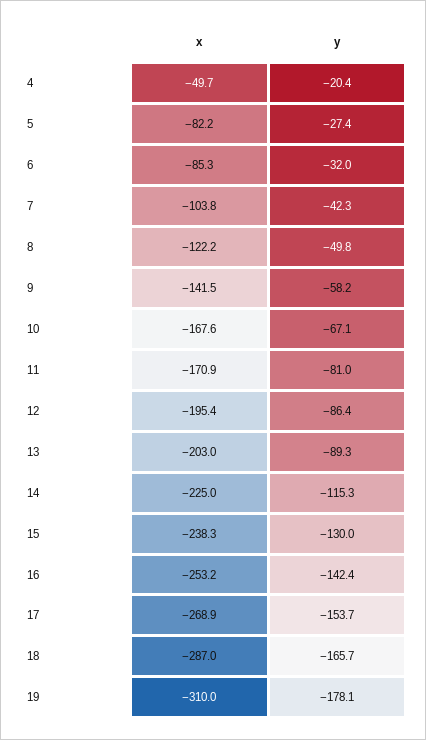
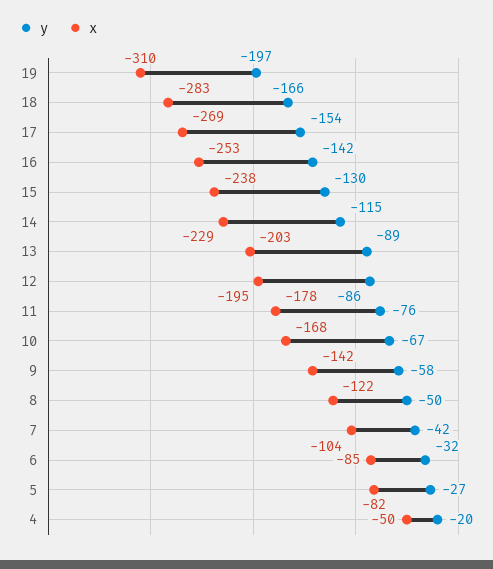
  {
    "x": {
      "4": -49.7,
      "5": -82.2,
      "6": -85.3,
      "7": -103.8,
      "8": -122.2,
      "9": -141.5,
      "10": -167.6,
-     "11": -170.9,
+     "11": -178,
      "12": -195.4,
      "13": -203,
-     "14": -225,
+     "14": -229,
      "15": -238.3,
      "16": -253.2,
      "17": -268.9,
-     "18": -287,
+     "18": -283,
      "19": -310
    },
    "y": {
      "4": -20.4,
      "5": -27.4,
      "6": -32,
      "7": -42.3,
      "8": -49.8,
      "9": -58.2,
      "10": -67.1,
-     "11": -81,
+     "11": -76,
      "12": -86.4,
      "13": -89.3,
      "14": -115.3,
      "15": -130,
      "16": -142.4,
      "17": -153.7,
      "18": -165.7,
-     "19": -178.1
+     "19": -197
    }
  }

